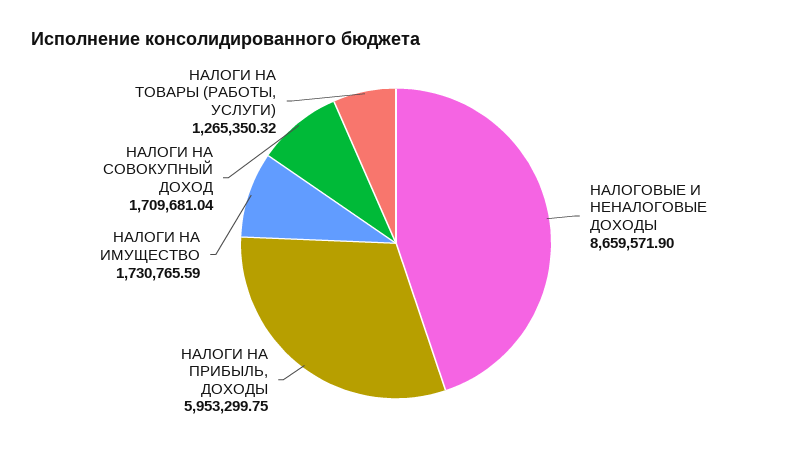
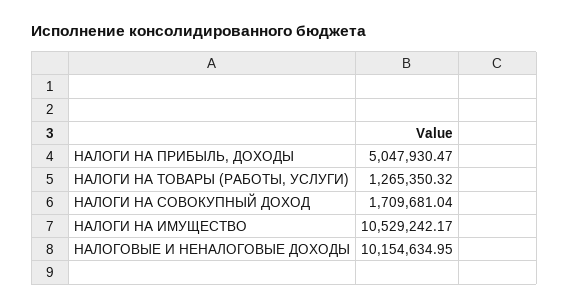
  {
-   "НАЛОГОВЫЕ И НЕНАЛОГОВЫЕ ДОХОДЫ": 8659571.9,
+   "НАЛОГОВЫЕ И НЕНАЛОГОВЫЕ ДОХОДЫ": 10154634.95,
-   "НАЛОГИ НА ПРИБЫЛЬ, ДОХОДЫ": 5953299.75,
+   "НАЛОГИ НА ПРИБЫЛЬ, ДОХОДЫ": 5047930.47,
-   "НАЛОГИ НА ИМУЩЕСТВО": 1730765.59,
+   "НАЛОГИ НА ИМУЩЕСТВО": 10529242.17,
    "НАЛОГИ НА СОВОКУПНЫЙ ДОХОД": 1709681.04,
    "НАЛОГИ НА ТОВАРЫ (РАБОТЫ, УСЛУГИ)": 1265350.32
  }

